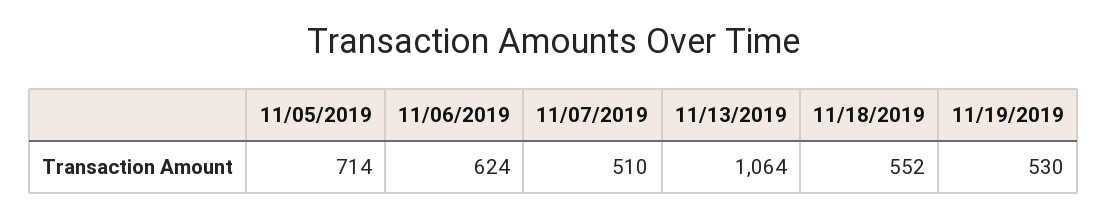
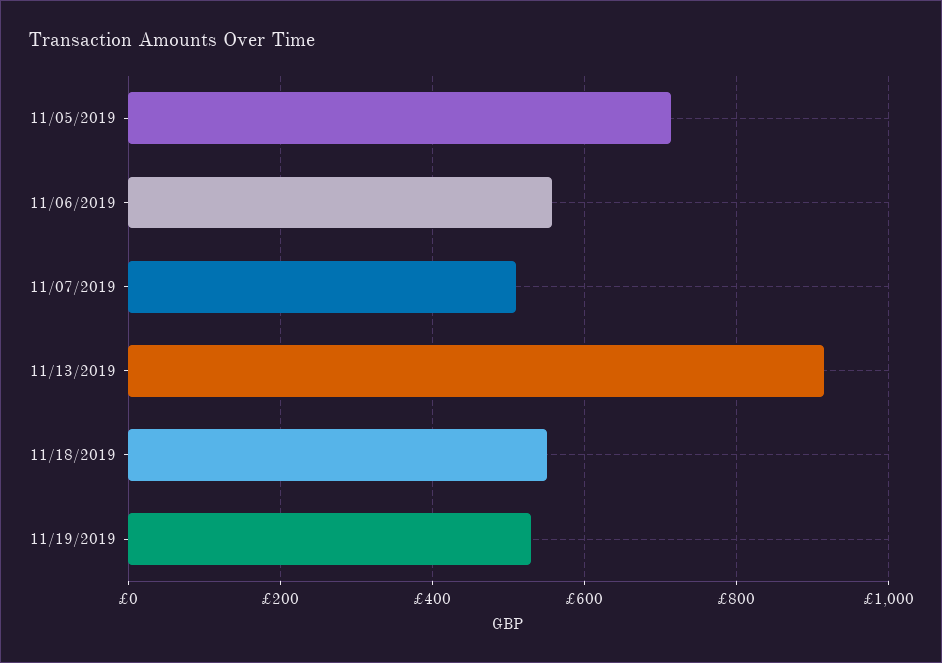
  {
    "11/05/2019": 714,
-   "11/06/2019": 624,
+   "11/06/2019": 560,
    "11/07/2019": 510,
-   "11/13/2019": 1064,
+   "11/13/2019": 920,
    "11/18/2019": 552,
    "11/19/2019": 530
  }

